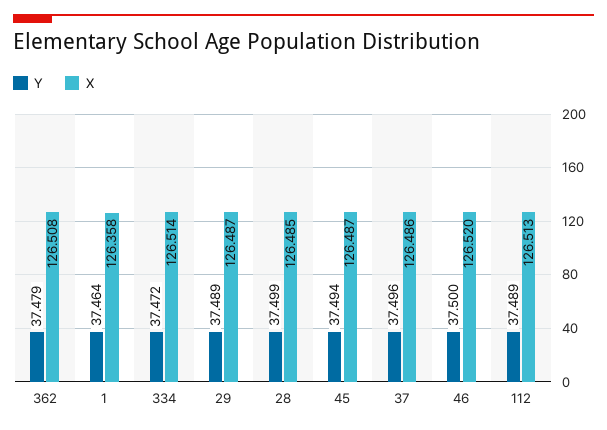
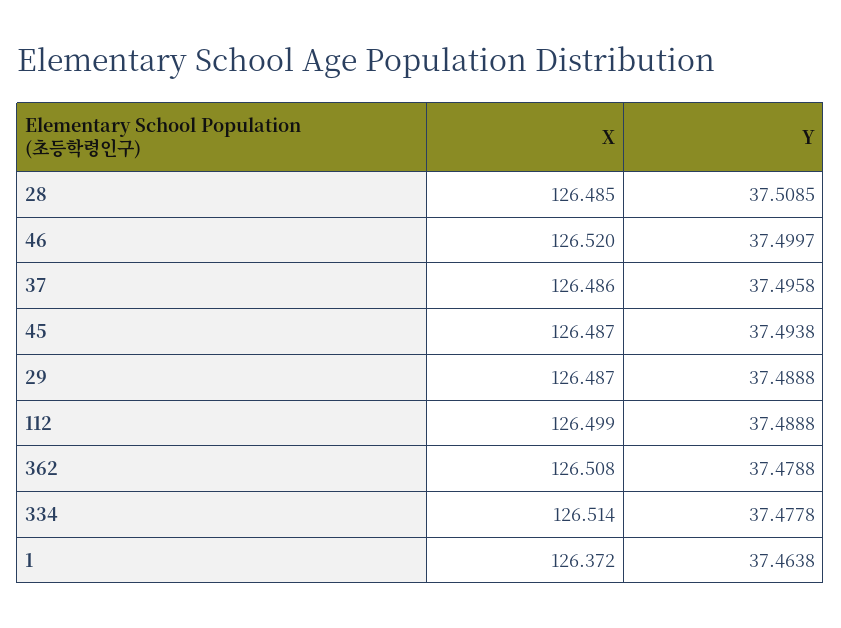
  {
    "Y": {
      "362": 37.4788,
      "1": 37.4638,
-     "334": 37.472,
+     "334": 37.4778,
      "29": 37.4888,
-     "28": 37.499,
+     "28": 37.5085,
      "45": 37.4938,
      "37": 37.4958,
      "46": 37.4997,
      "112": 37.4888
    },
    "X": {
      "362": 126.508,
-     "1": 126.358,
+     "1": 126.372,
      "334": 126.514,
      "29": 126.487,
      "28": 126.485,
      "45": 126.487,
      "37": 126.486,
      "46": 126.52,
-     "112": 126.513
+     "112": 126.499
    }
  }

